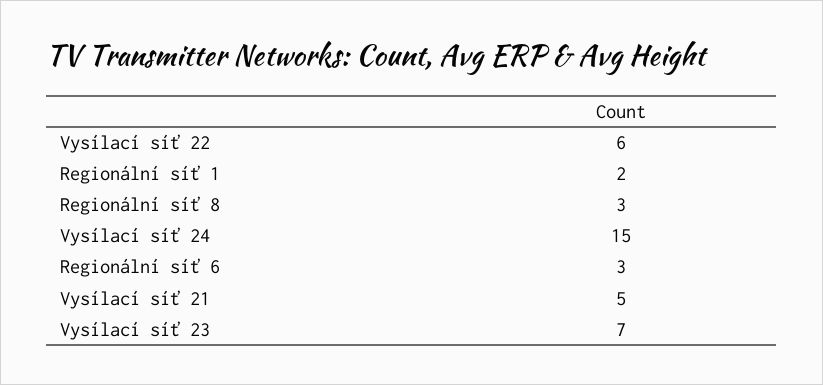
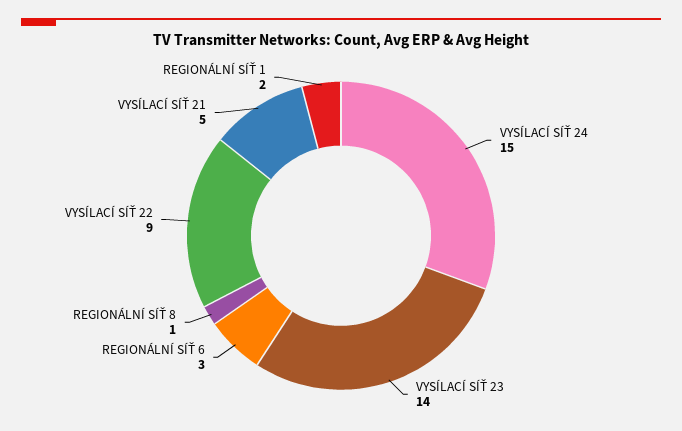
  {
-   "Vysílací síť 22": 6,
+   "Vysílací síť 22": 9,
    "Regionální síť 1": 2,
-   "Regionální síť 8": 3,
+   "Regionální síť 8": 1,
    "Vysílací síť 24": 15,
    "Regionální síť 6": 3,
    "Vysílací síť 21": 5,
-   "Vysílací síť 23": 7
+   "Vysílací síť 23": 14
  }

